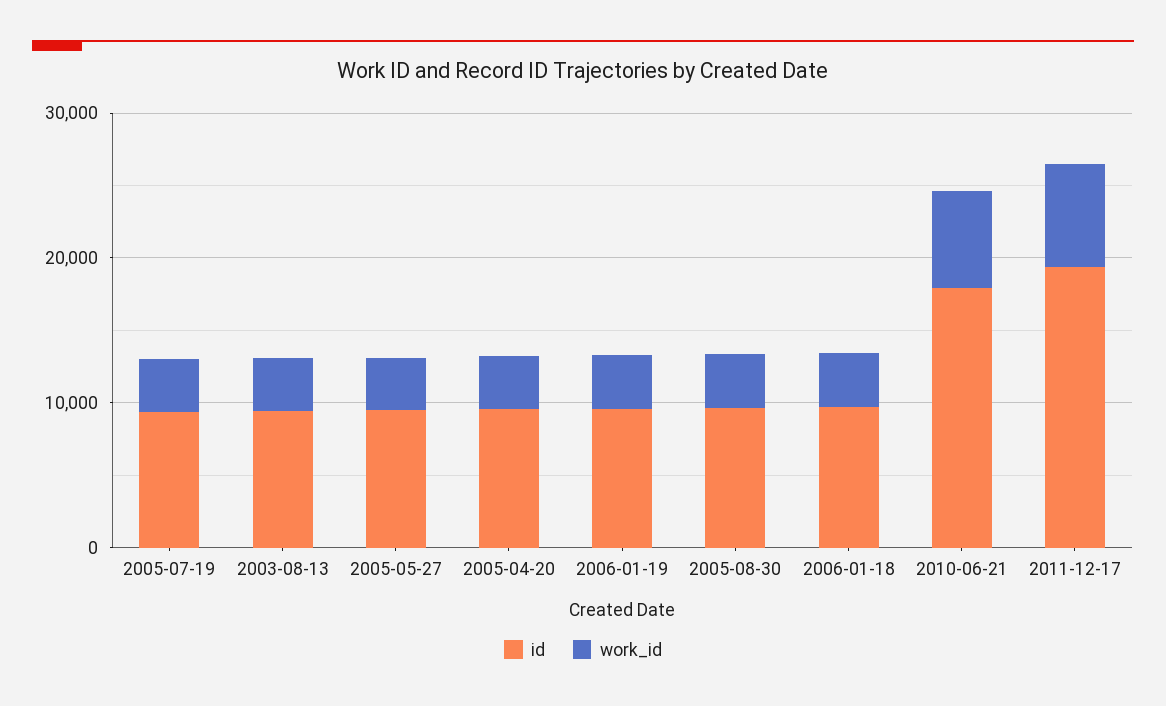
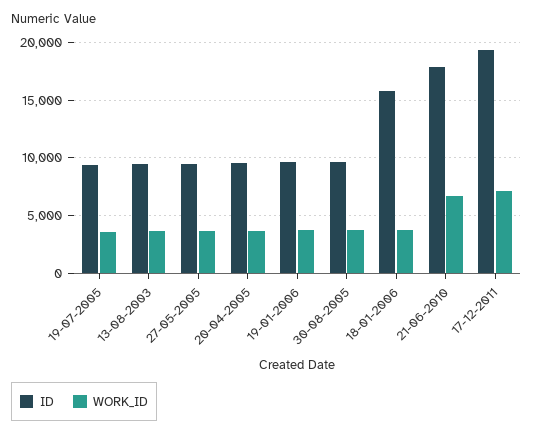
  {
    "id": {
      "2005-07-19": 9000,
      "2003-08-13": 9000,
      "2005-05-27": 9000,
      "2005-04-20": 10000,
      "2006-01-19": 10000,
      "2005-08-30": 10000,
-     "2006-01-18": 10000,
+     "2006-01-18": 16000,
      "2010-06-21": 18000,
      "2011-12-17": 19000
    },
    "work_id": {
      "2005-07-19": 4000,
      "2003-08-13": 4000,
      "2005-05-27": 4000,
      "2005-04-20": 4000,
      "2006-01-19": 4000,
      "2005-08-30": 4000,
      "2006-01-18": 4000,
      "2010-06-21": 7000,
      "2011-12-17": 7000
    }
  }

